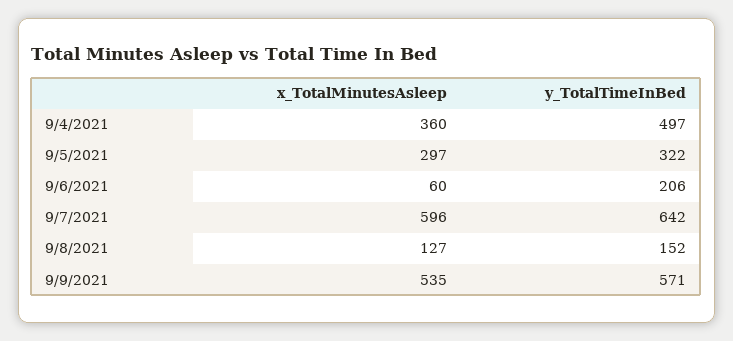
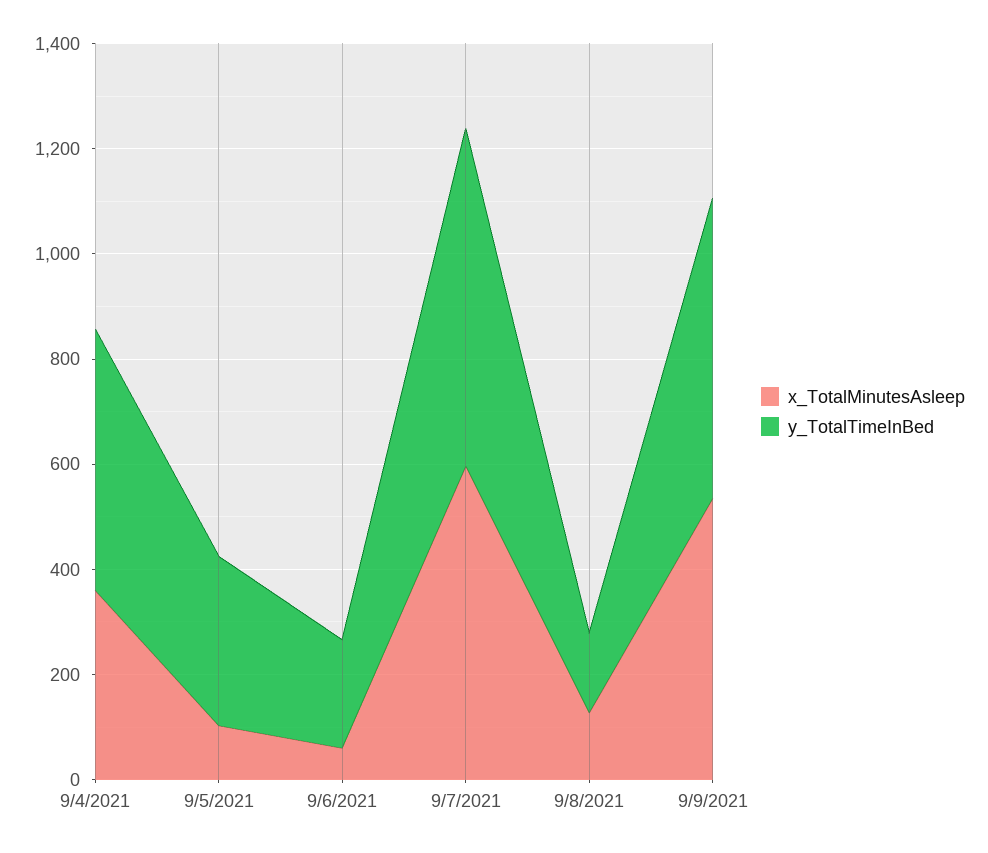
  {
    "x_TotalMinutesAsleep": {
      "9/4/2021": 360,
-     "9/5/2021": 297,
+     "9/5/2021": 100,
      "9/6/2021": 60,
      "9/7/2021": 596,
      "9/8/2021": 127,
      "9/9/2021": 535
    },
    "y_TotalTimeInBed": {
      "9/4/2021": 497,
      "9/5/2021": 322,
      "9/6/2021": 206,
      "9/7/2021": 642,
      "9/8/2021": 152,
      "9/9/2021": 571
    }
  }

